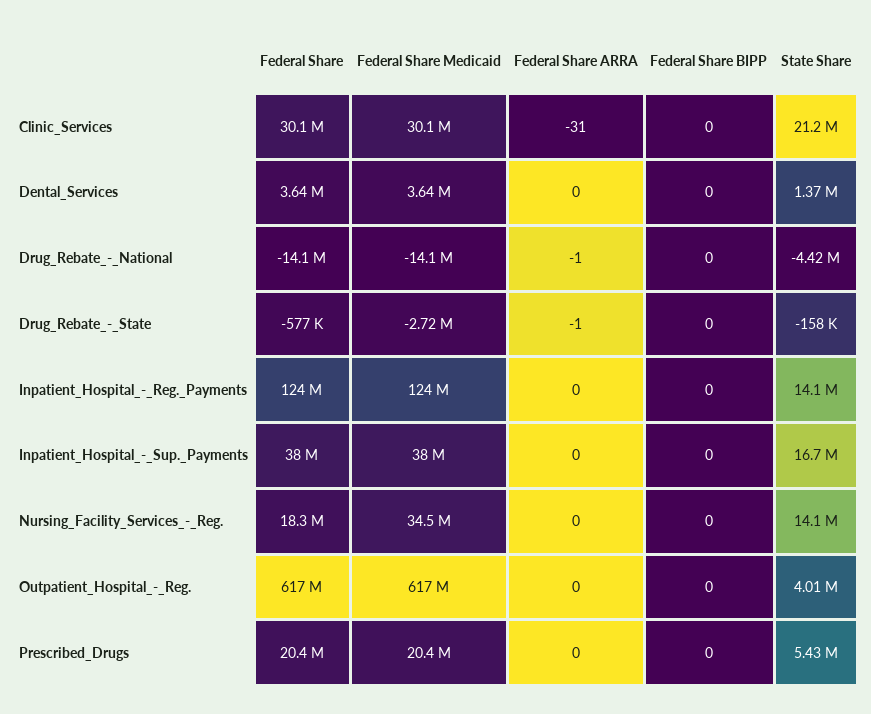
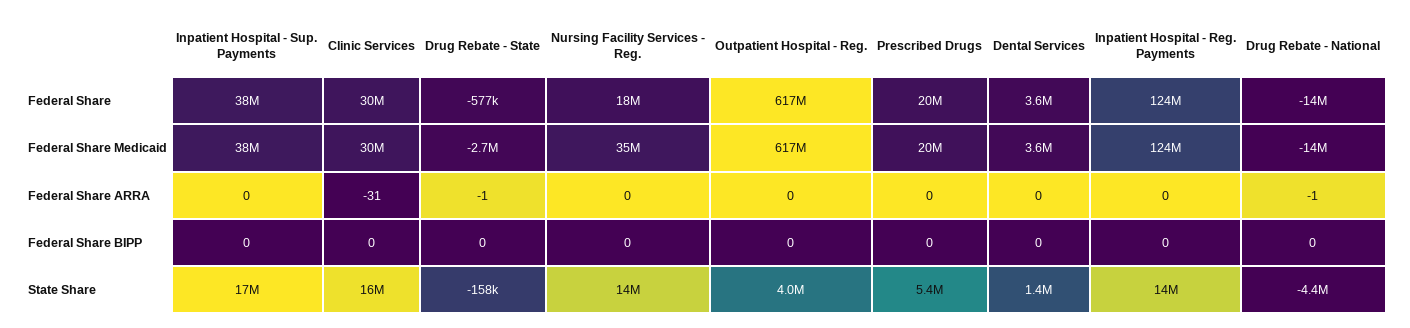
  {
    "Federal Share": {
      "Clinic_Services": 30100000,
      "Dental_Services": 3640000,
      "Drug_Rebate_-_National": -14100000,
      "Drug_Rebate_-_State": -577000,
      "Inpatient_Hospital_-_Reg._Payments": 124000000,
      "Inpatient_Hospital_-_Sup._Payments": 38000000,
      "Nursing_Facility_Services_-_Reg.": 18300000,
      "Outpatient_Hospital_-_Reg.": 617000000,
      "Prescribed_Drugs": 20400000
    },
    "Federal Share Medicaid": {
      "Clinic_Services": 30100000,
      "Dental_Services": 3640000,
      "Drug_Rebate_-_National": -14100000,
      "Drug_Rebate_-_State": -2720000,
      "Inpatient_Hospital_-_Reg._Payments": 124000000,
      "Inpatient_Hospital_-_Sup._Payments": 38000000,
      "Nursing_Facility_Services_-_Reg.": 34500000,
      "Outpatient_Hospital_-_Reg.": 617000000,
      "Prescribed_Drugs": 20400000
    },
    "Federal Share ARRA": {
      "Clinic_Services": -31,
      "Dental_Services": 0,
      "Drug_Rebate_-_National": -1,
      "Drug_Rebate_-_State": -1,
      "Inpatient_Hospital_-_Reg._Payments": 0,
      "Inpatient_Hospital_-_Sup._Payments": 0,
      "Nursing_Facility_Services_-_Reg.": 0,
      "Outpatient_Hospital_-_Reg.": 0,
      "Prescribed_Drugs": 0
    },
    "Federal Share BIPP": {
      "Clinic_Services": 0,
      "Dental_Services": 0,
      "Drug_Rebate_-_National": 0,
      "Drug_Rebate_-_State": 0,
      "Inpatient_Hospital_-_Reg._Payments": 0,
      "Inpatient_Hospital_-_Sup._Payments": 0,
      "Nursing_Facility_Services_-_Reg.": 0,
      "Outpatient_Hospital_-_Reg.": 0,
      "Prescribed_Drugs": 0
    },
    "State Share": {
-     "Clinic_Services": 21200000,
+     "Clinic_Services": 16000000,
      "Dental_Services": 1370000,
      "Drug_Rebate_-_National": -4420000,
      "Drug_Rebate_-_State": -158000,
      "Inpatient_Hospital_-_Reg._Payments": 14100000,
      "Inpatient_Hospital_-_Sup._Payments": 16700000,
      "Nursing_Facility_Services_-_Reg.": 14100000,
      "Outpatient_Hospital_-_Reg.": 4010000,
      "Prescribed_Drugs": 5430000
    }
  }

